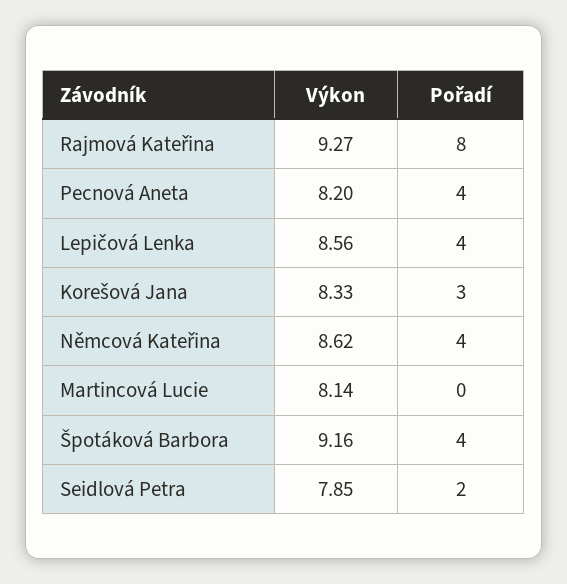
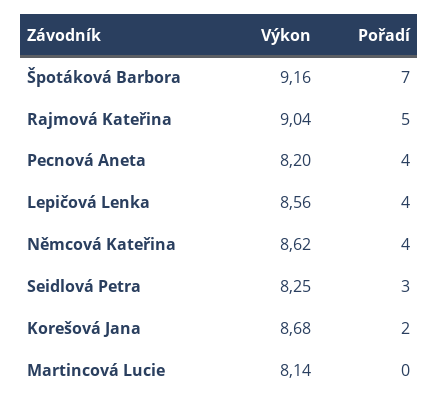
  {
    "Výkon": {
-     "Rajmová Kateřina": 9.27,
+     "Rajmová Kateřina": 9.04,
      "Pecnová Aneta": 8.2,
      "Lepičová Lenka": 8.56,
-     "Korešová Jana": 8.33,
+     "Korešová Jana": 8.68,
      "Němcová Kateřina": 8.62,
      "Martincová Lucie": 8.14,
      "Špotáková Barbora": 9.16,
-     "Seidlová Petra": 7.85
+     "Seidlová Petra": 8.25
    },
    "Pořadí": {
-     "Rajmová Kateřina": 8,
+     "Rajmová Kateřina": 5,
      "Pecnová Aneta": 4,
      "Lepičová Lenka": 4,
-     "Korešová Jana": 3,
+     "Korešová Jana": 2,
      "Němcová Kateřina": 4,
      "Martincová Lucie": 0,
-     "Špotáková Barbora": 4,
+     "Špotáková Barbora": 7,
-     "Seidlová Petra": 2
+     "Seidlová Petra": 3
    }
  }

